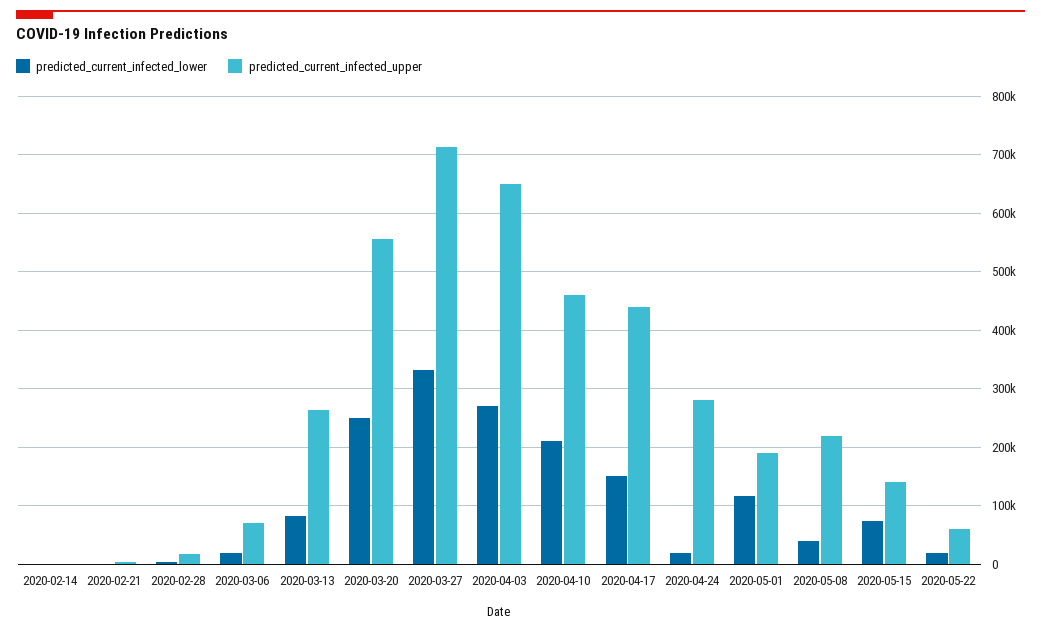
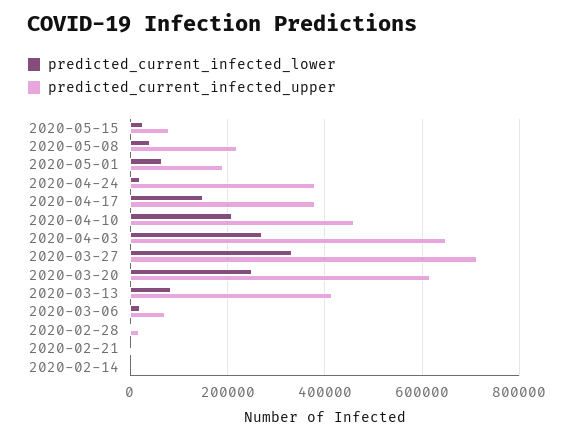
  {
    "predicted_current_infected_lower": {
      "2020-02-14": 0,
      "2020-02-21": 0,
      "2020-02-28": 0,
      "2020-03-06": 20000,
      "2020-03-13": 80000,
      "2020-03-20": 240000,
      "2020-03-27": 340000,
      "2020-04-03": 280000,
      "2020-04-10": 220000,
      "2020-04-17": 160000,
      "2020-04-24": 20000,
-     "2020-05-01": 120000,
+     "2020-05-01": 60000,
      "2020-05-08": 40000,
-     "2020-05-15": 80000,
+     "2020-05-15": 20000
-     "2020-05-22": 20000
    },
    "predicted_current_infected_upper": {
      "2020-02-14": 0,
      "2020-02-21": 0,
      "2020-02-28": 20000,
      "2020-03-06": 80000,
-     "2020-03-13": 260000,
+     "2020-03-13": 420000,
-     "2020-03-20": 560000,
+     "2020-03-20": 620000,
      "2020-03-27": 720000,
      "2020-04-03": 660000,
      "2020-04-10": 460000,
-     "2020-04-17": 440000,
+     "2020-04-17": 380000,
-     "2020-04-24": 280000,
+     "2020-04-24": 380000,
      "2020-05-01": 200000,
      "2020-05-08": 220000,
-     "2020-05-15": 140000,
+     "2020-05-15": 80000
-     "2020-05-22": 60000
    }
  }

